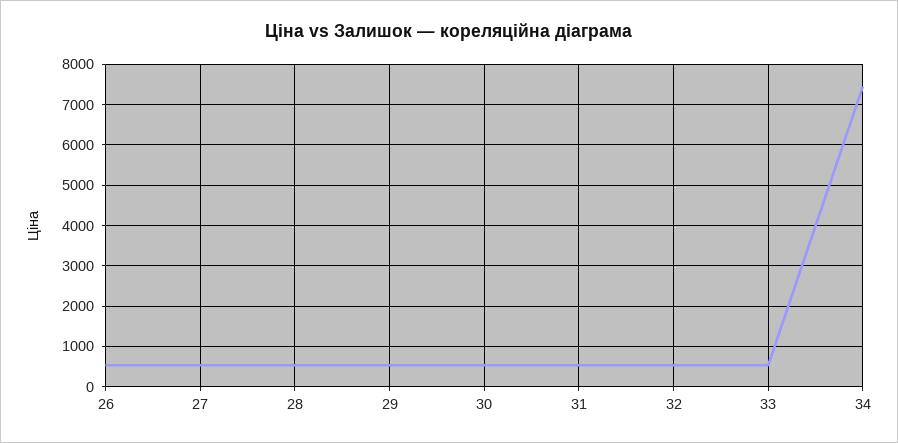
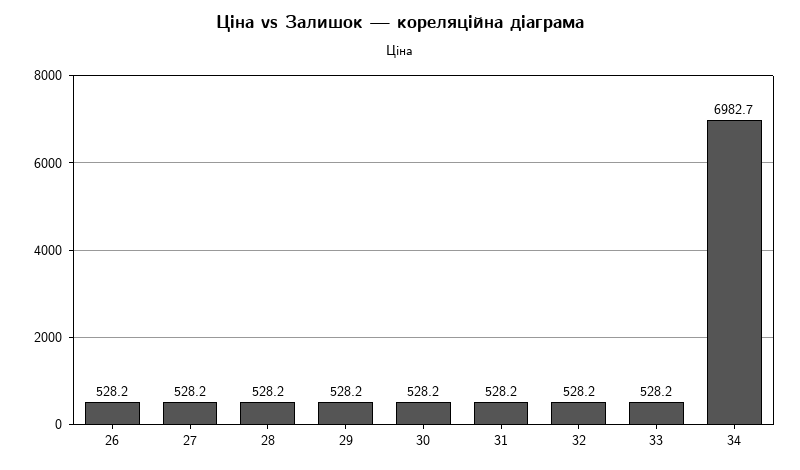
  {
    "26": 528.2,
    "27": 528.2,
    "28": 528.2,
    "29": 528.2,
    "30": 528.2,
    "31": 528.2,
    "32": 528.2,
    "33": 528.2,
-   "34": 7400
+   "34": 6982.7
  }

